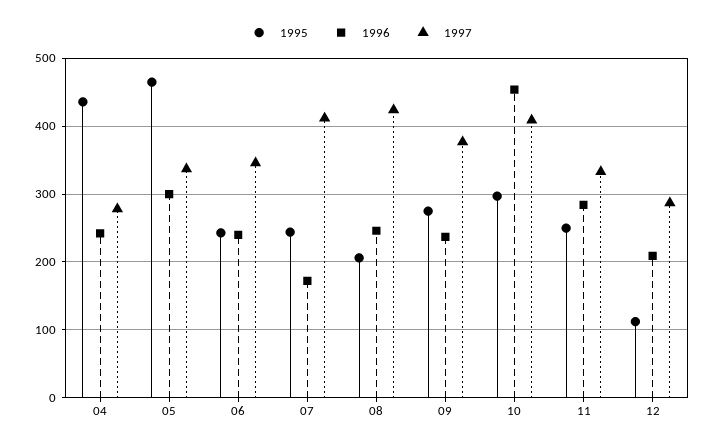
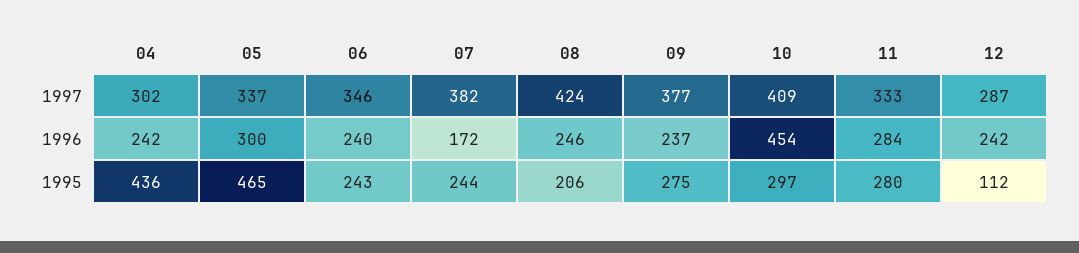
  {
    "1995": {
      "04": 436,
      "05": 465,
      "06": 243,
      "07": 244,
      "08": 206,
      "09": 275,
      "10": 297,
-     "11": 250,
+     "11": 280,
      "12": 112
    },
    "1996": {
      "04": 242,
      "05": 300,
      "06": 240,
      "07": 172,
      "08": 246,
      "09": 237,
      "10": 454,
      "11": 284,
-     "12": 210
+     "12": 242
    },
    "1997": {
-     "04": 280,
+     "04": 302,
      "05": 337,
      "06": 346,
-     "07": 410,
+     "07": 382,
      "08": 424,
      "09": 377,
      "10": 409,
      "11": 333,
      "12": 287
    }
  }

